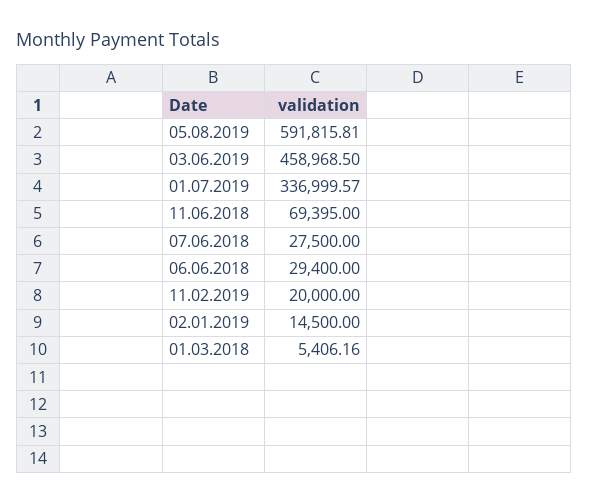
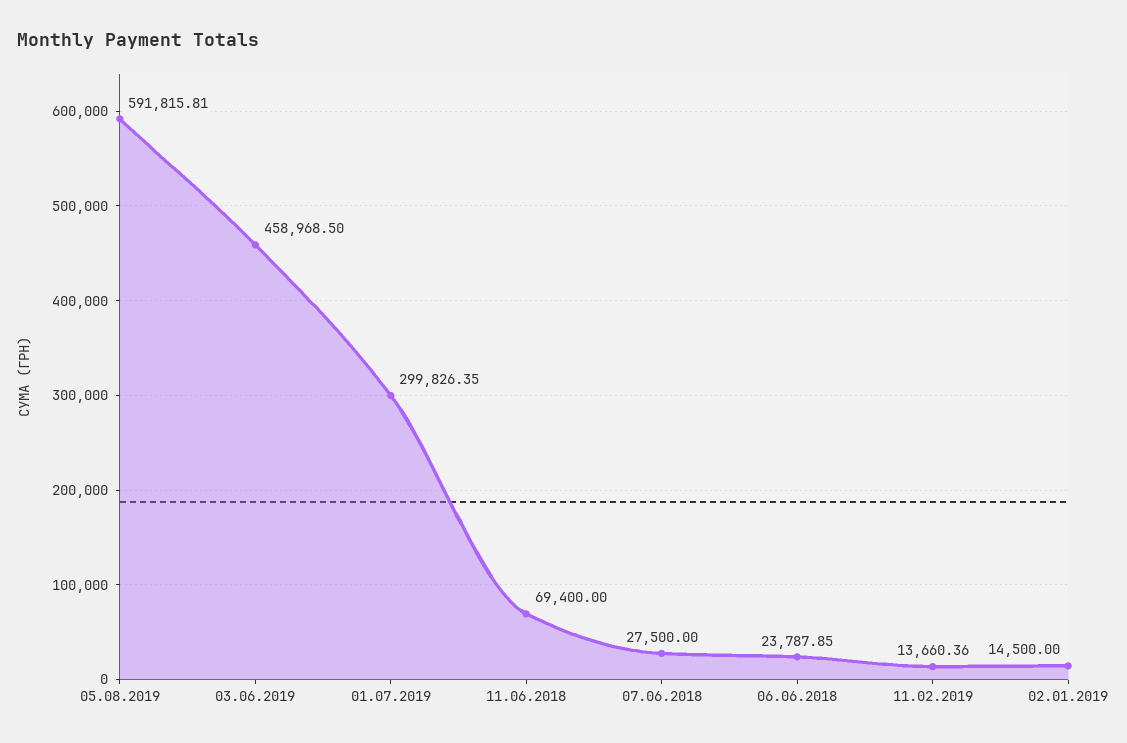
  {
    "05.08.2019": 591815.81,
    "03.06.2019": 458968.5,
-   "01.07.2019": 336999.57,
+   "01.07.2019": 299826.35,
-   "11.06.2018": 69395,
+   "11.06.2018": 69400,
    "07.06.2018": 27500,
-   "06.06.2018": 29400,
+   "06.06.2018": 23787.85,
-   "11.02.2019": 20000,
+   "11.02.2019": 13660.36,
-   "02.01.2019": 14500,
+   "02.01.2019": 14500
-   "01.03.2018": 5406.16
  }

